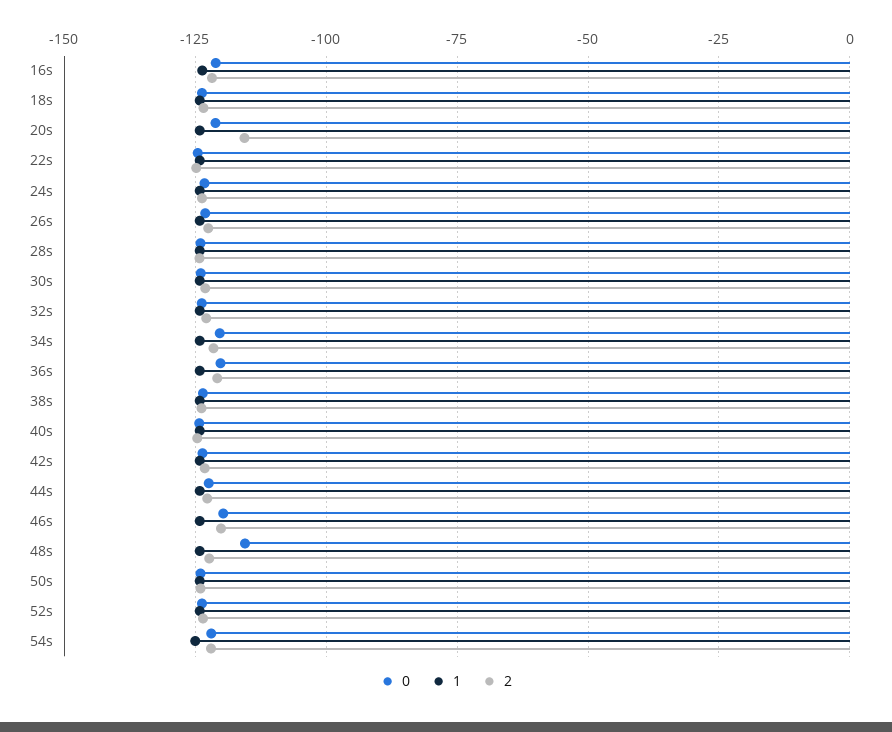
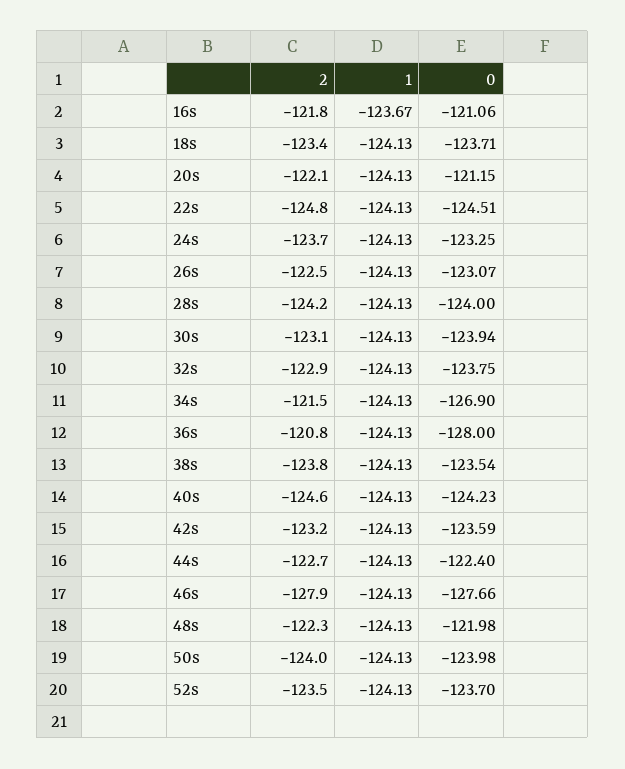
  {
    "0": {
      "16s": -121.06,
      "18s": -123.71,
      "20s": -121.15,
      "22s": -124.51,
      "24s": -123.25,
      "26s": -123.07,
      "28s": -124,
      "30s": -123.94,
      "32s": -123.75,
-     "34s": -120,
+     "34s": -126.9,
-     "36s": -120,
+     "36s": -128,
      "38s": -123.54,
      "40s": -124.23,
      "42s": -123.59,
      "44s": -122.4,
-     "46s": -120,
+     "46s": -127.66,
-     "48s": -115,
+     "48s": -121.98,
      "50s": -123.98,
-     "52s": -123.7,
+     "52s": -123.7
-     "54s": -122.5
    },
    "1": {
      "16s": -123.67,
      "18s": -124.13,
      "20s": -124.13,
      "22s": -124.13,
      "24s": -124.13,
      "26s": -124.13,
      "28s": -124.13,
      "30s": -124.13,
      "32s": -124.13,
      "34s": -124.13,
      "36s": -124.13,
      "38s": -124.13,
      "40s": -124.13,
      "42s": -124.13,
      "44s": -124.13,
      "46s": -124.13,
      "48s": -124.13,
      "50s": -124.13,
-     "52s": -124.13,
+     "52s": -124.13
-     "54s": -125
    },
    "2": {
      "16s": -121.8,
      "18s": -123.4,
-     "20s": -115,
+     "20s": -122.1,
      "22s": -124.8,
      "24s": -123.7,
      "26s": -122.5,
      "28s": -124.2,
      "30s": -123.1,
      "32s": -122.9,
      "34s": -121.5,
      "36s": -120.8,
      "38s": -123.8,
      "40s": -124.6,
      "42s": -123.2,
      "44s": -122.7,
-     "46s": -120,
+     "46s": -127.9,
      "48s": -122.3,
      "50s": -124,
-     "52s": -123.5,
+     "52s": -123.5
-     "54s": -122.5
    }
  }

